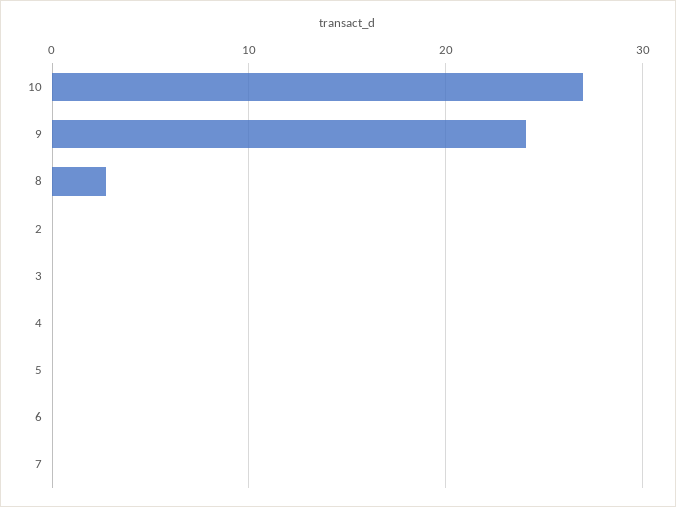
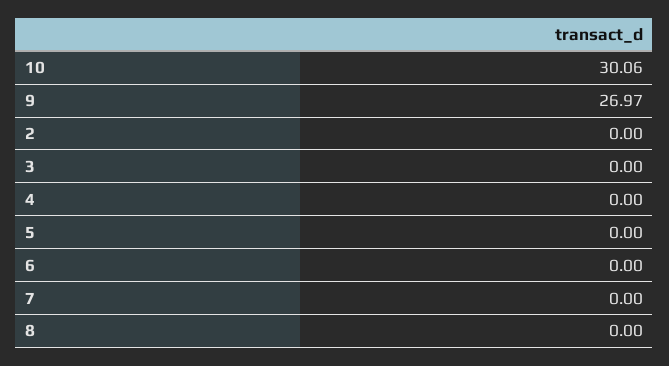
  {
-   "10": 27,
+   "10": 30.06,
-   "9": 24,
+   "9": 26.97,
-   "8": 3,
+   "8": 0,
    "2": 0,
    "3": 0,
    "4": 0,
    "5": 0,
    "6": 0,
    "7": 0
  }

